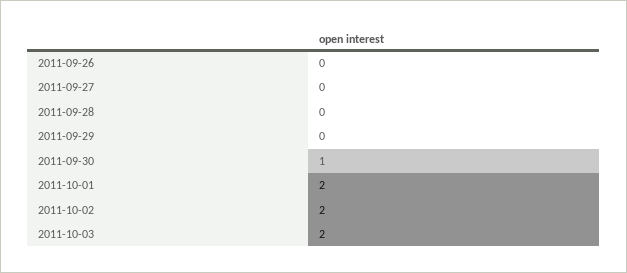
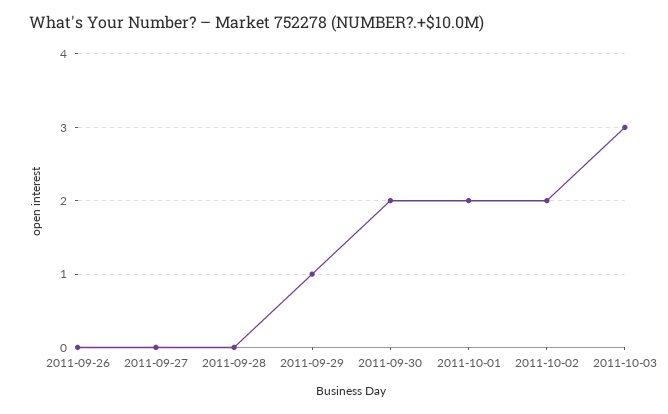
  {
    "2011-09-26": 0,
    "2011-09-27": 0,
    "2011-09-28": 0,
-   "2011-09-29": 0,
+   "2011-09-29": 1,
-   "2011-09-30": 1,
+   "2011-09-30": 2,
    "2011-10-01": 2,
    "2011-10-02": 2,
-   "2011-10-03": 2
+   "2011-10-03": 3
  }

